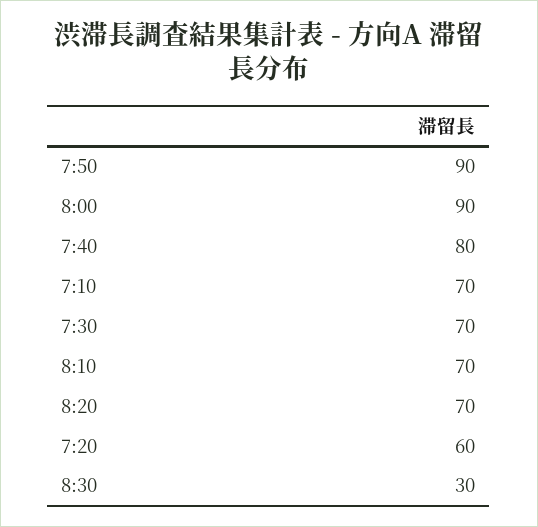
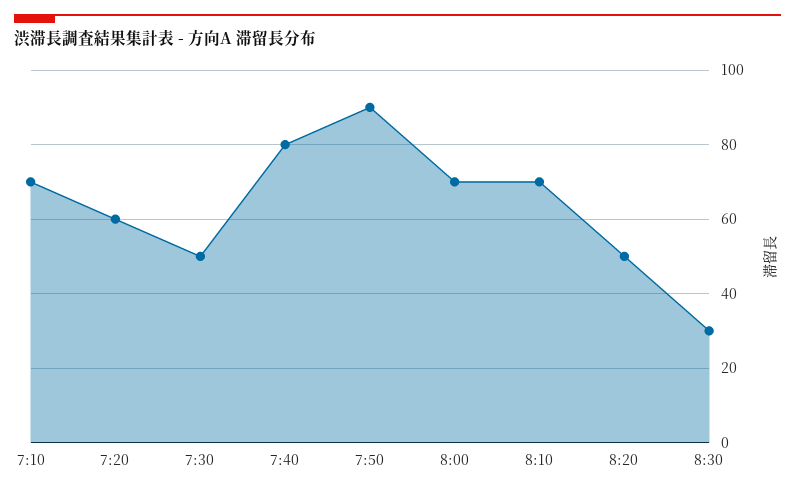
  {
    "7:50": 90,
-   "8:00": 90,
+   "8:00": 70,
    "7:40": 80,
    "7:10": 70,
-   "7:30": 70,
+   "7:30": 50,
    "8:10": 70,
-   "8:20": 70,
+   "8:20": 50,
    "7:20": 60,
    "8:30": 30
  }

